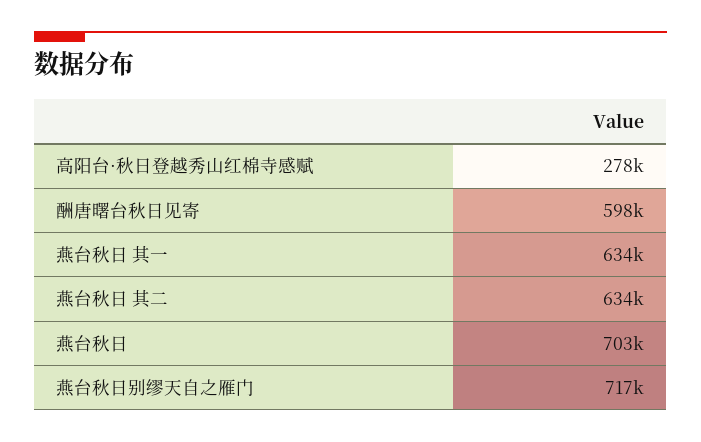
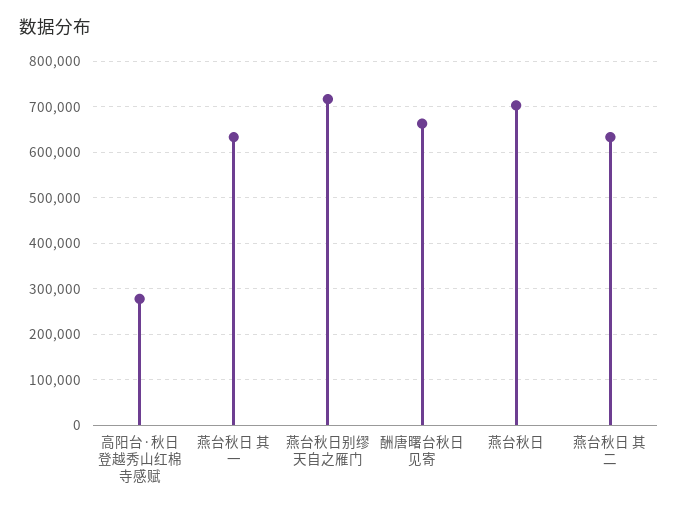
  {
    "高阳台·秋日登越秀山红棉寺感赋": 278000,
-   "酬唐曙台秋日见寄": 598000,
+   "酬唐曙台秋日见寄": 660000,
    "燕台秋日 其一": 634000,
    "燕台秋日 其二": 634000,
    "燕台秋日": 703000,
    "燕台秋日别缪天自之雁门": 717000
  }

